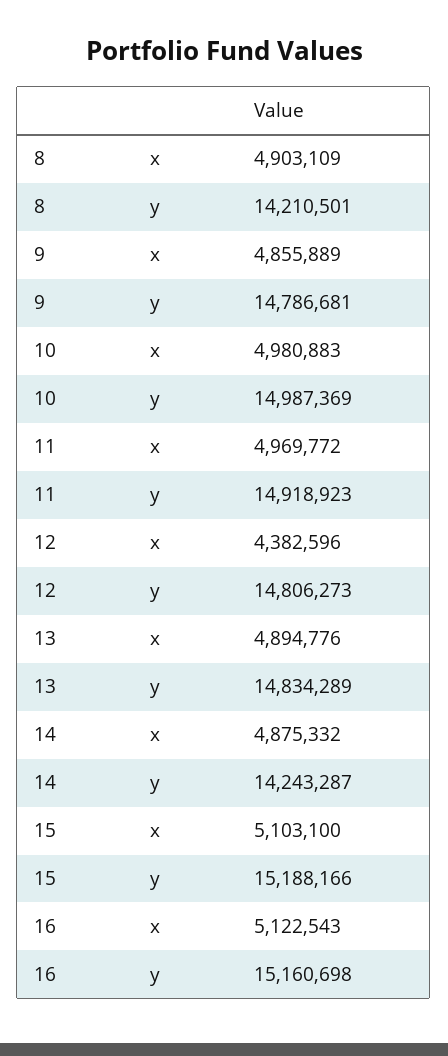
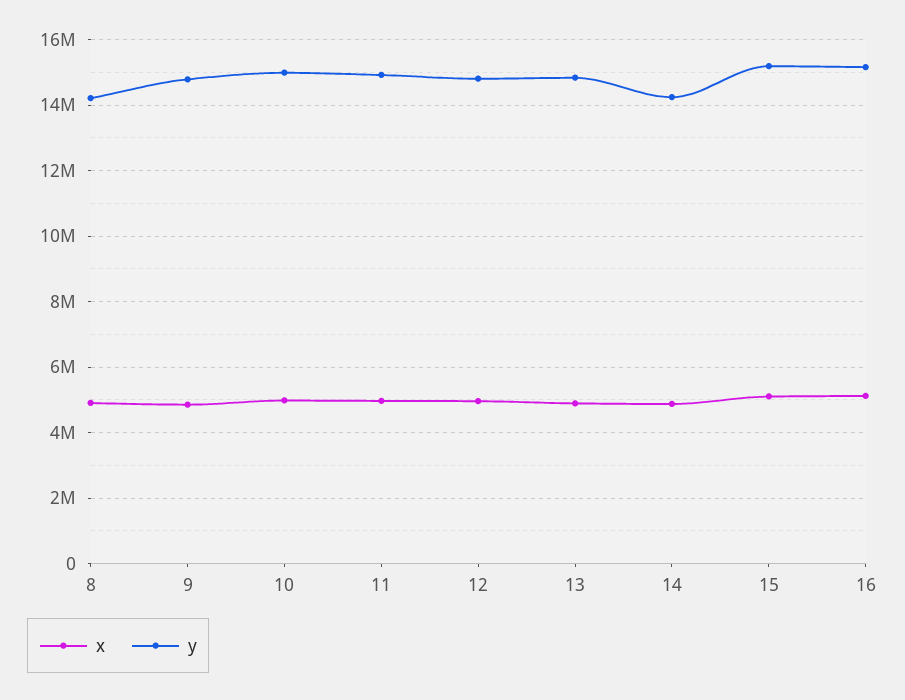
  {
    "x": {
      "8": 4903109,
      "9": 4855889,
      "10": 4980883,
      "11": 4969772,
-     "12": 4382596,
+     "12": 5000000,
      "13": 4894776,
      "14": 4875332,
      "15": 5103100,
      "16": 5122543
    },
    "y": {
      "8": 14210501,
      "9": 14786681,
      "10": 14987369,
      "11": 14918923,
      "12": 14806273,
      "13": 14834289,
      "14": 14243287,
      "15": 15188166,
      "16": 15160698
    }
  }

